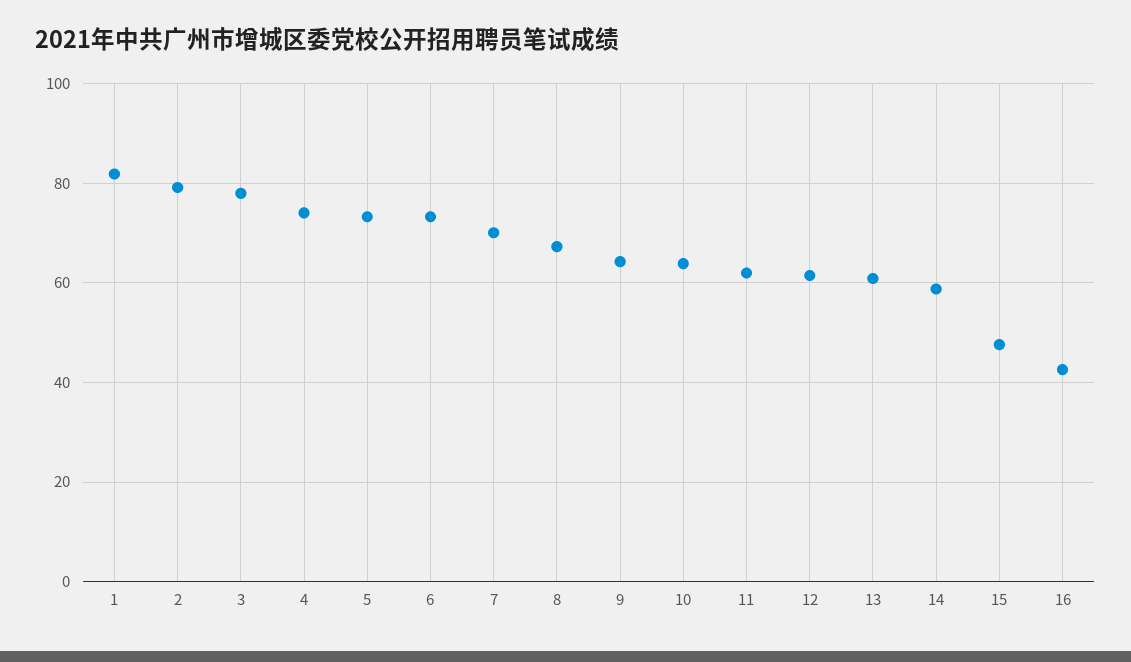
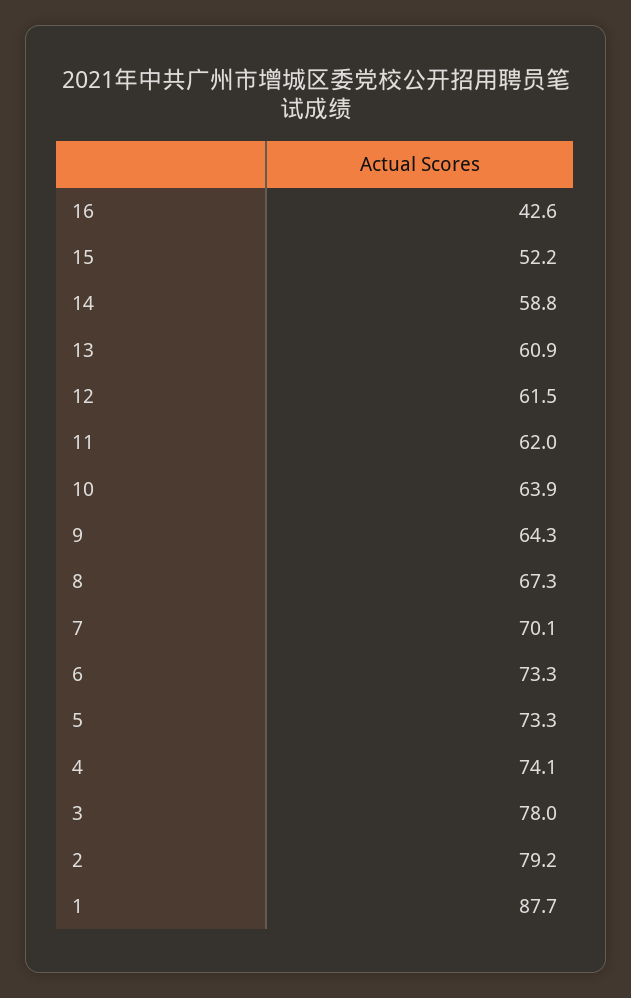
  {
-   "1": 82,
+   "1": 87.7,
    "2": 79.2,
    "3": 78,
    "4": 74.1,
    "5": 73.3,
    "6": 73.3,
    "7": 70.1,
    "8": 67.3,
    "9": 64.3,
    "10": 63.9,
    "11": 62,
    "12": 61.5,
    "13": 60.9,
    "14": 58.8,
-   "15": 48,
+   "15": 52.2,
    "16": 42.6
  }

